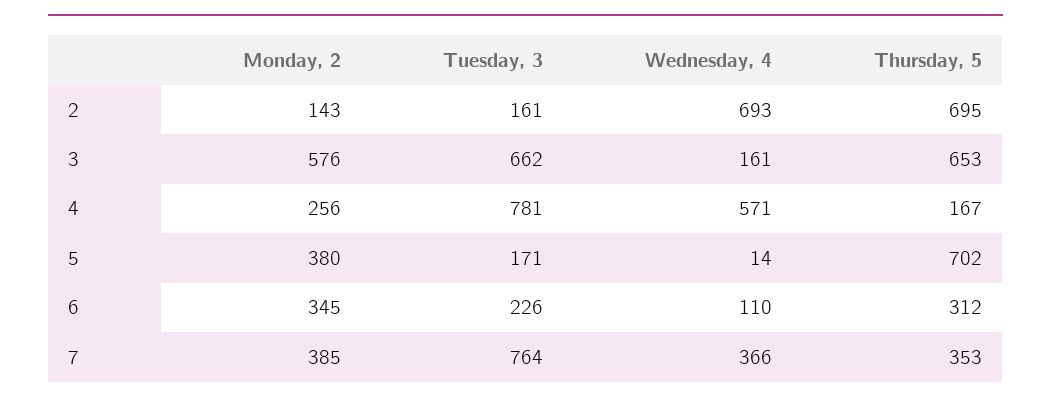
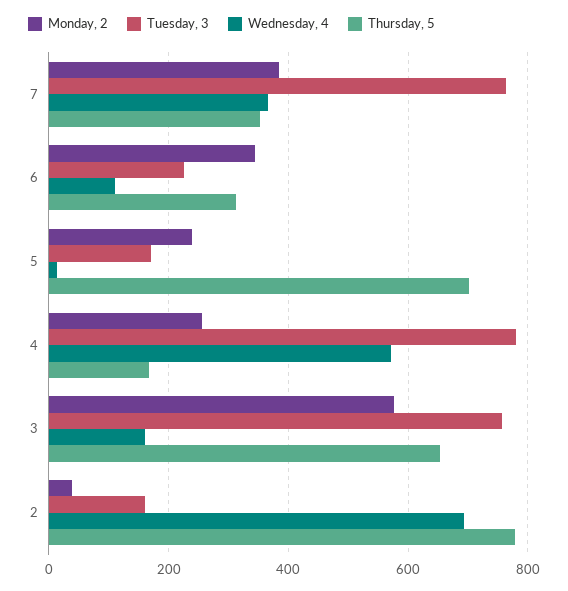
  {
    "Monday, 2": {
-     "2": 143,
+     "2": 40,
      "3": 576,
      "4": 256,
-     "5": 380,
+     "5": 240,
      "6": 345,
      "7": 385
    },
    "Tuesday, 3": {
      "2": 161,
-     "3": 662,
+     "3": 760,
      "4": 781,
      "5": 171,
      "6": 226,
      "7": 764
    },
    "Wednesday, 4": {
      "2": 693,
      "3": 161,
      "4": 571,
      "5": 14,
      "6": 110,
      "7": 366
    },
    "Thursday, 5": {
-     "2": 695,
+     "2": 780,
      "3": 653,
      "4": 167,
      "5": 702,
      "6": 312,
      "7": 353
    }
  }

